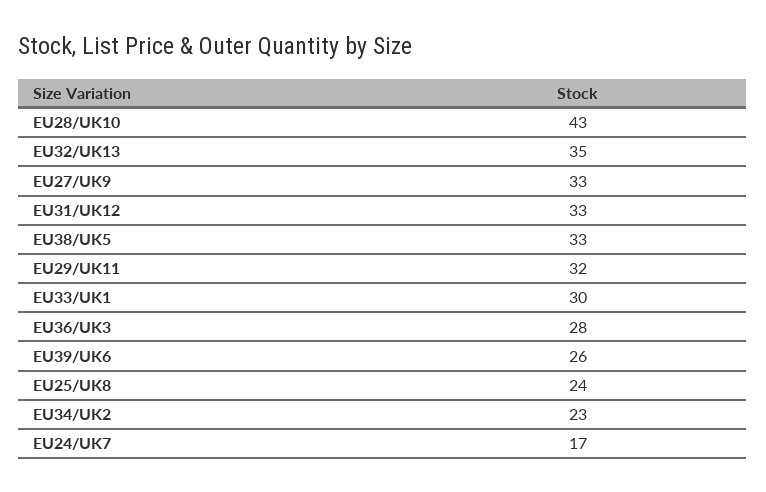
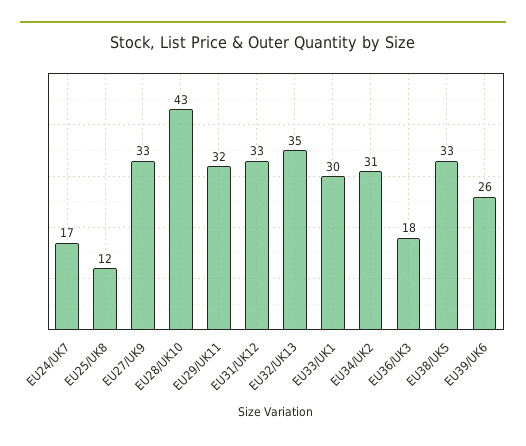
  {
    "EU28/UK10": 43,
    "EU32/UK13": 35,
    "EU27/UK9": 33,
    "EU31/UK12": 33,
    "EU38/UK5": 33,
    "EU29/UK11": 32,
    "EU33/UK1": 30,
-   "EU36/UK3": 28,
+   "EU36/UK3": 18,
    "EU39/UK6": 26,
-   "EU25/UK8": 24,
+   "EU25/UK8": 12,
-   "EU34/UK2": 23,
+   "EU34/UK2": 31,
    "EU24/UK7": 17
  }

